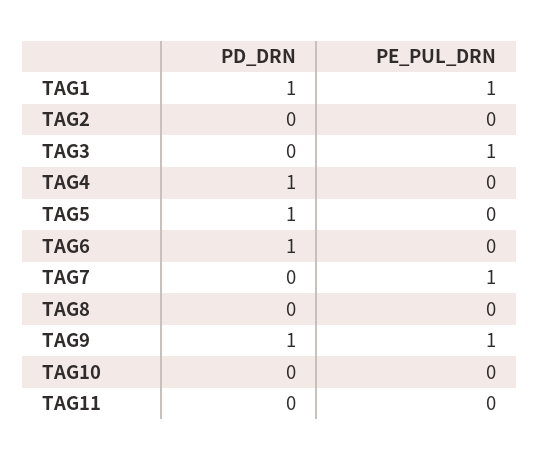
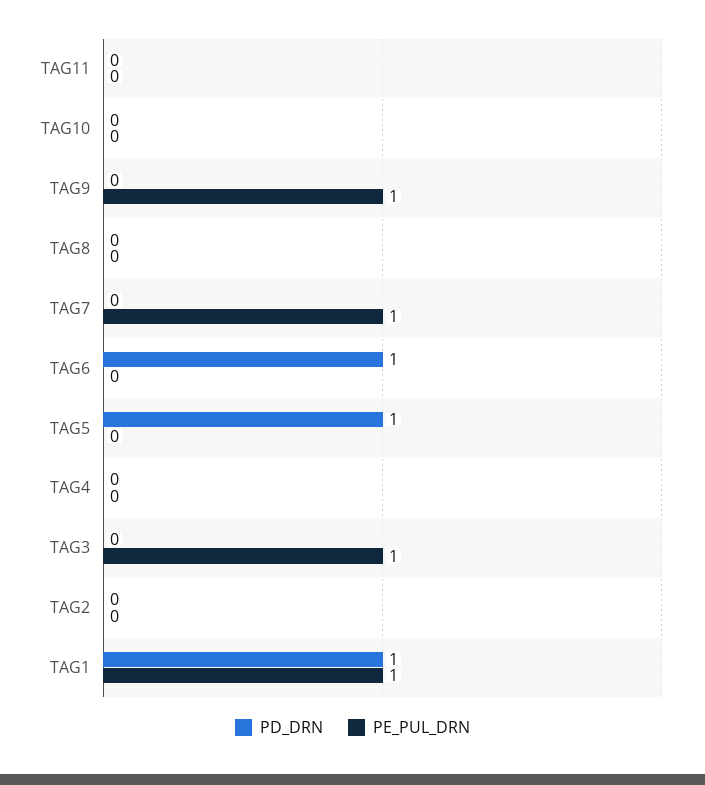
  {
    "PD_DRN": {
      "TAG1": 1,
      "TAG2": 0,
      "TAG3": 0,
-     "TAG4": 1,
+     "TAG4": 0,
      "TAG5": 1,
      "TAG6": 1,
      "TAG7": 0,
      "TAG8": 0,
-     "TAG9": 1,
+     "TAG9": 0,
      "TAG10": 0,
      "TAG11": 0
    },
    "PE_PUL_DRN": {
      "TAG1": 1,
      "TAG2": 0,
      "TAG3": 1,
      "TAG4": 0,
      "TAG5": 0,
      "TAG6": 0,
      "TAG7": 1,
      "TAG8": 0,
      "TAG9": 1,
      "TAG10": 0,
      "TAG11": 0
    }
  }

